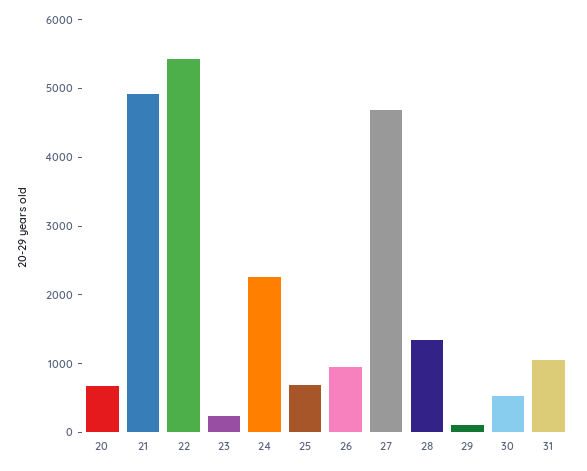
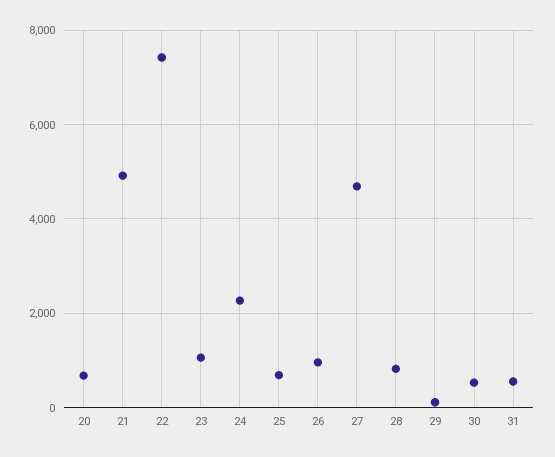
  {
    "20": 600,
    "21": 5000,
-   "22": 5400,
+   "22": 7400,
-   "23": 200,
+   "23": 1000,
    "24": 2200,
    "25": 600,
    "26": 1000,
    "27": 4600,
-   "28": 1400,
+   "28": 800,
    "29": 200,
    "30": 600,
-   "31": 1000
+   "31": 600
  }

